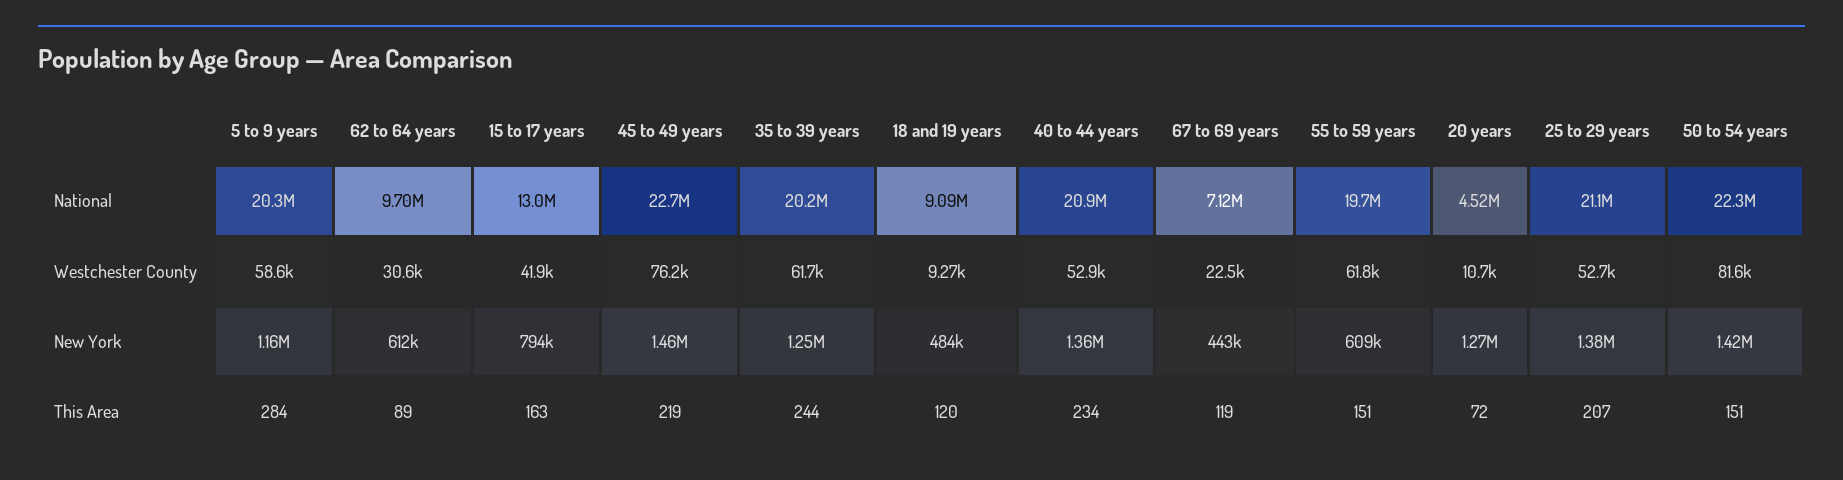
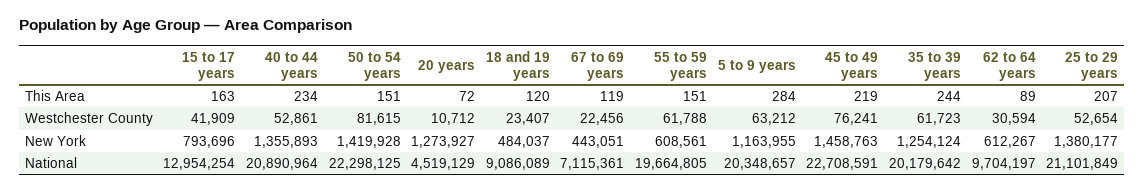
  {
    "5 to 9 years": {
      "National": 20348657,
-     "Westchester County": 58600,
+     "Westchester County": 63212,
      "New York": 1163955,
      "This Area": 284
    },
    "62 to 64 years": {
      "National": 9704197,
      "Westchester County": 30594,
      "New York": 612267,
      "This Area": 89
    },
    "15 to 17 years": {
      "National": 12954254,
      "Westchester County": 41909,
      "New York": 793696,
      "This Area": 163
    },
    "45 to 49 years": {
      "National": 22708591,
      "Westchester County": 76241,
      "New York": 1458763,
      "This Area": 219
    },
    "35 to 39 years": {
      "National": 20179642,
      "Westchester County": 61723,
      "New York": 1254124,
      "This Area": 244
    },
    "18 and 19 years": {
      "National": 9086089,
-     "Westchester County": 9270,
+     "Westchester County": 23407,
      "New York": 484037,
      "This Area": 120
    },
    "40 to 44 years": {
      "National": 20890964,
      "Westchester County": 52861,
      "New York": 1355893,
      "This Area": 234
    },
    "67 to 69 years": {
      "National": 7115361,
      "Westchester County": 22456,
      "New York": 443051,
      "This Area": 119
    },
    "55 to 59 years": {
      "National": 19664805,
      "Westchester County": 61788,
      "New York": 608561,
      "This Area": 151
    },
    "20 years": {
      "National": 4519129,
      "Westchester County": 10712,
      "New York": 1273927,
      "This Area": 72
    },
    "25 to 29 years": {
      "National": 21101849,
      "Westchester County": 52654,
      "New York": 1380177,
      "This Area": 207
    },
    "50 to 54 years": {
      "National": 22298125,
      "Westchester County": 81615,
      "New York": 1419928,
      "This Area": 151
    }
  }

